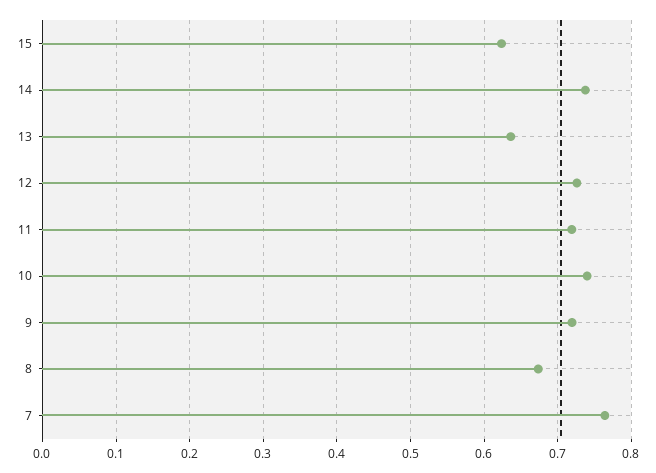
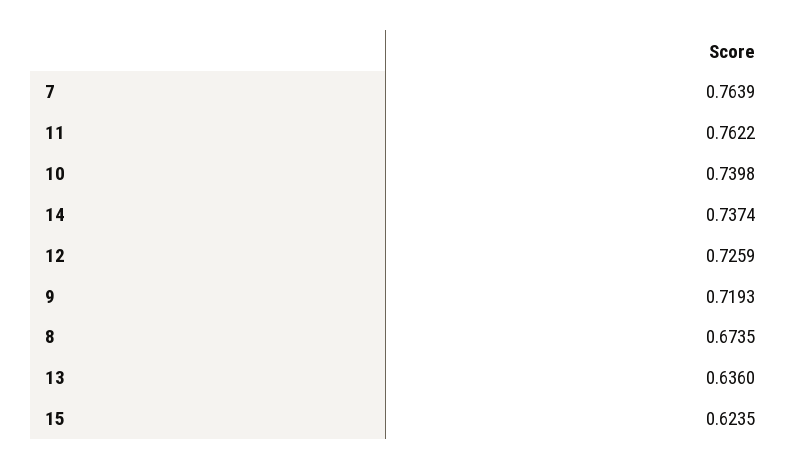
  {
    "15": 0.6235,
    "14": 0.7374,
    "13": 0.636,
    "12": 0.7259,
-   "11": 0.72,
+   "11": 0.7622,
    "10": 0.7398,
    "9": 0.7193,
    "8": 0.6735,
    "7": 0.7639
  }

